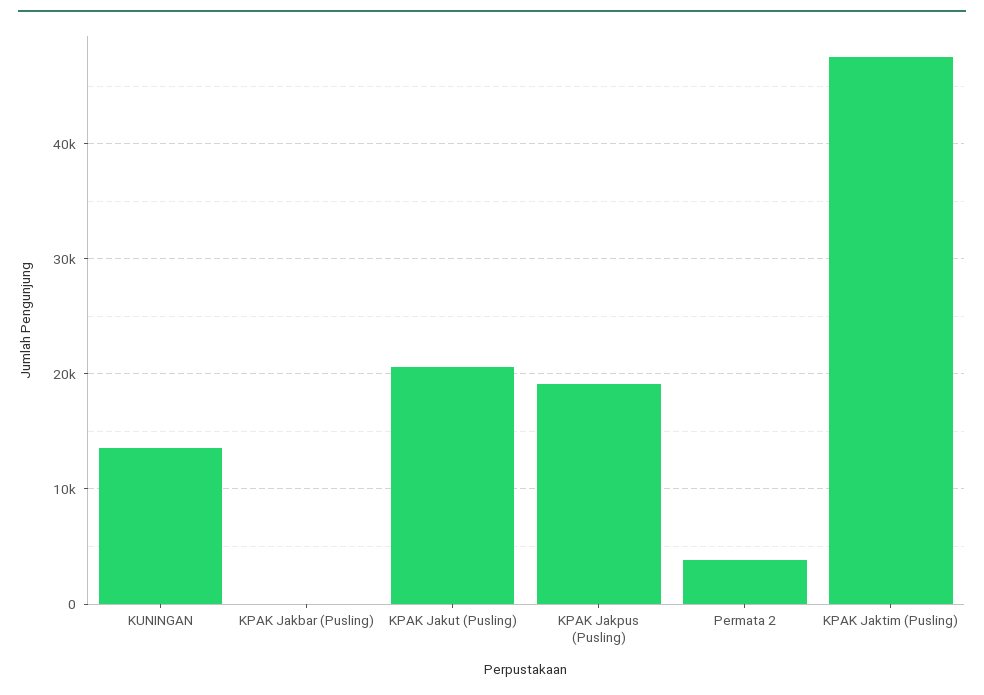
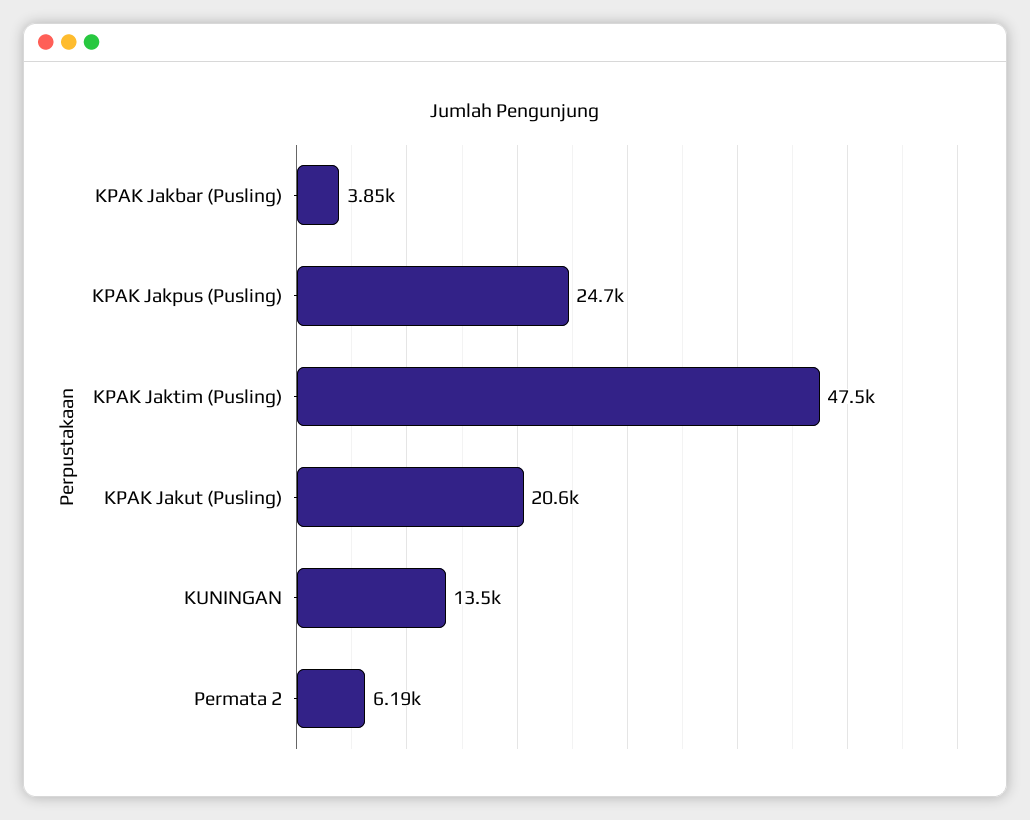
  {
    "KUNINGAN": 13500,
-   "KPAK Jakbar (Pusling)": 0,
+   "KPAK Jakbar (Pusling)": 3850,
    "KPAK Jakut (Pusling)": 20600,
-   "KPAK Jakpus (Pusling)": 19000,
+   "KPAK Jakpus (Pusling)": 24700,
-   "Permata 2": 4000,
+   "Permata 2": 6190,
    "KPAK Jaktim (Pusling)": 47500
  }

